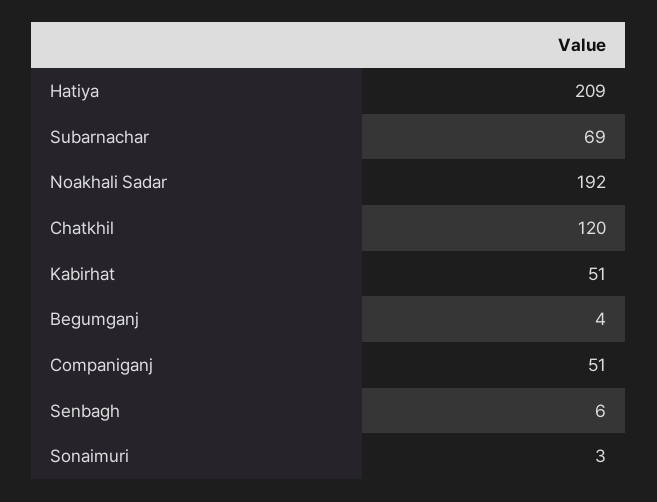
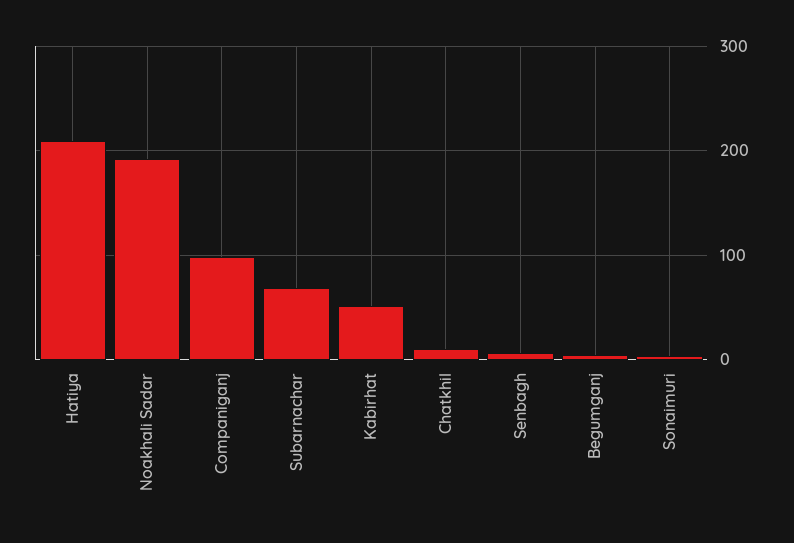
  {
    "Hatiya": 209,
    "Subarnachar": 69,
    "Noakhali Sadar": 192,
-   "Chatkhil": 120,
+   "Chatkhil": 10,
    "Kabirhat": 51,
    "Begumganj": 4,
-   "Companiganj": 51,
+   "Companiganj": 100,
    "Senbagh": 6,
    "Sonaimuri": 3
  }

